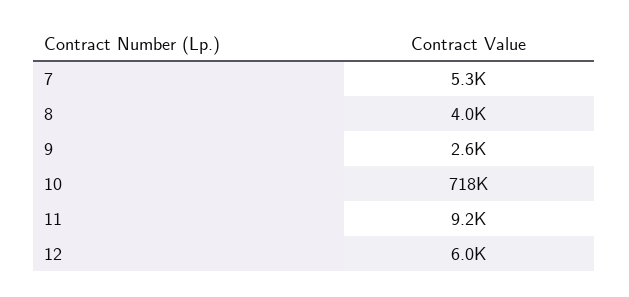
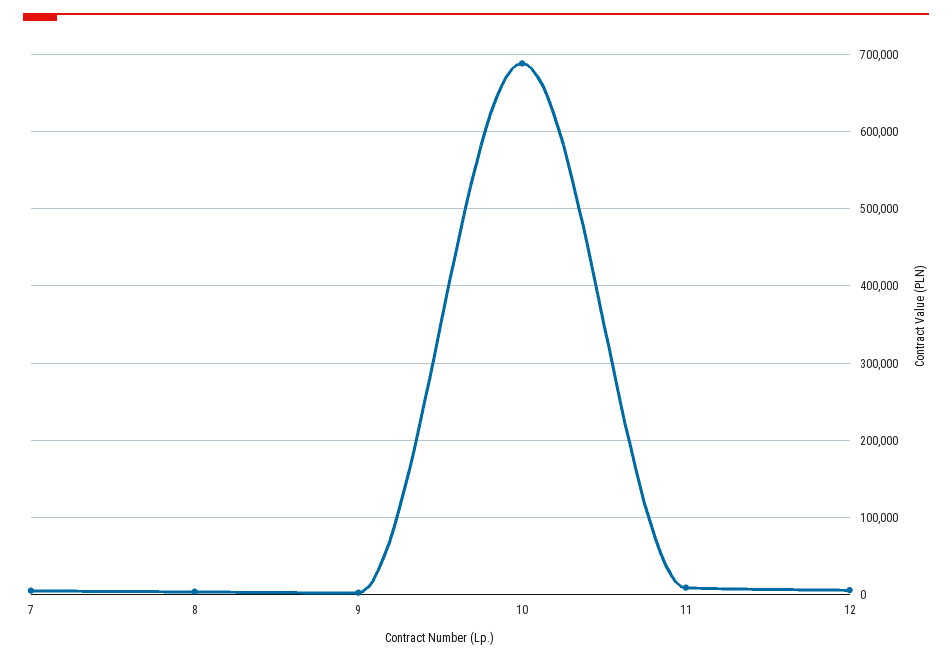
  {
    "7": 5300,
    "8": 4000,
    "9": 2600,
-   "10": 718000,
+   "10": 690000,
    "11": 9200,
    "12": 6000
  }

